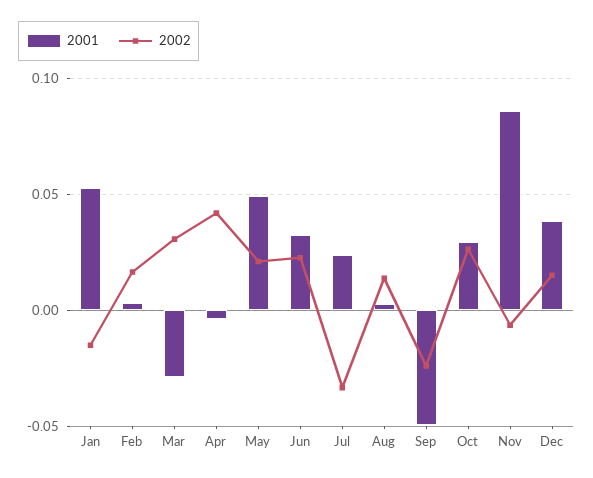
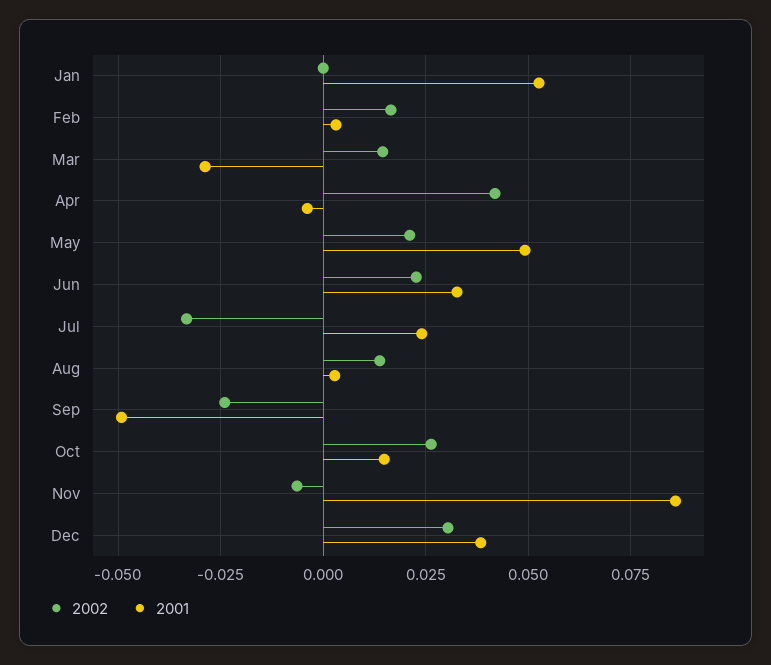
  {
    "2001": {
      "Jan": 0.0525,
      "Feb": 0.0025,
      "Mar": -0.03,
      "Apr": -0.005,
      "May": 0.05,
      "Jun": 0.0325,
      "Jul": 0.025,
      "Aug": 0.0025,
      "Sep": -0.05,
-     "Oct": 0.03,
+     "Oct": 0.015,
      "Nov": 0.085,
      "Dec": 0.0375
    },
    "2002": {
-     "Jan": -0.015,
+     "Jan": 0,
      "Feb": 0.0175,
-     "Mar": 0.03,
+     "Mar": 0.015,
      "Apr": 0.0425,
      "May": 0.02,
      "Jun": 0.0225,
      "Jul": -0.0325,
      "Aug": 0.015,
      "Sep": -0.025,
      "Oct": 0.0275,
      "Nov": -0.0075,
-     "Dec": 0.015
+     "Dec": 0.03
    }
  }

